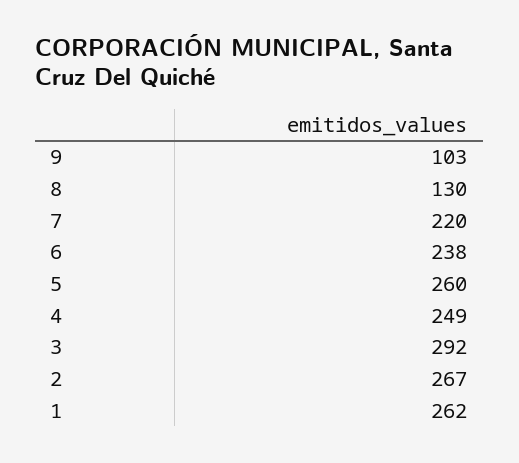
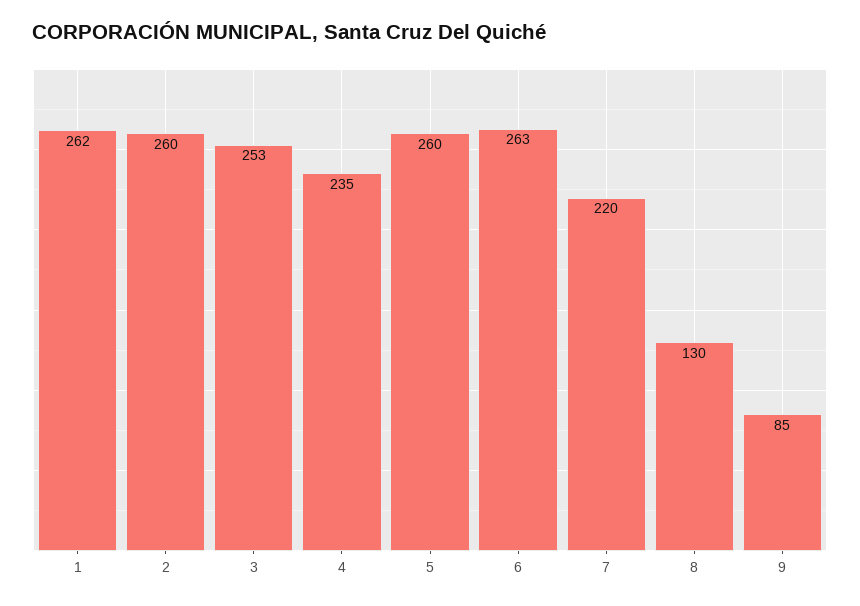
  {
-   "9": 103,
+   "9": 85,
    "8": 130,
    "7": 220,
-   "6": 238,
+   "6": 263,
    "5": 260,
-   "4": 249,
+   "4": 235,
-   "3": 292,
+   "3": 253,
-   "2": 267,
+   "2": 260,
    "1": 262
  }

